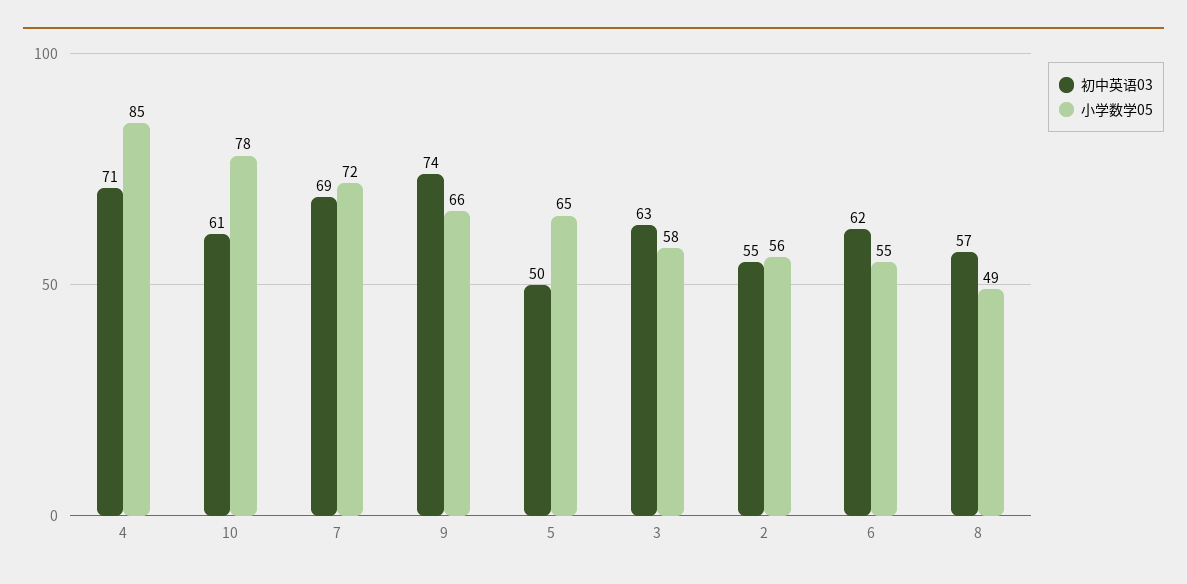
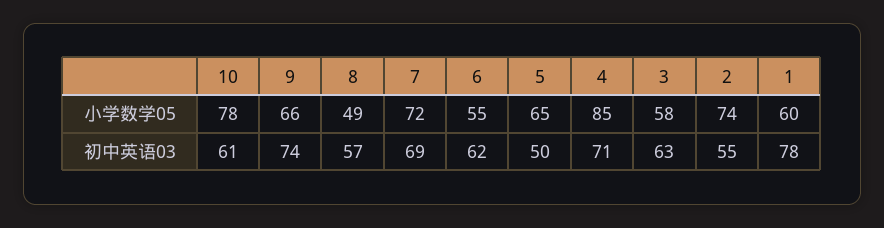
  {
    "初中英语03": {
      "4": 71,
      "10": 61,
      "7": 69,
      "9": 74,
      "5": 50,
      "3": 63,
      "2": 55,
      "6": 62,
-     "8": 57
+     "8": 57,
+     "1": 78
    },
    "小学数学05": {
      "4": 85,
      "10": 78,
      "7": 72,
      "9": 66,
      "5": 65,
      "3": 58,
-     "2": 56,
+     "2": 74,
      "6": 55,
-     "8": 49
+     "8": 49,
+     "1": 60
    }
  }

